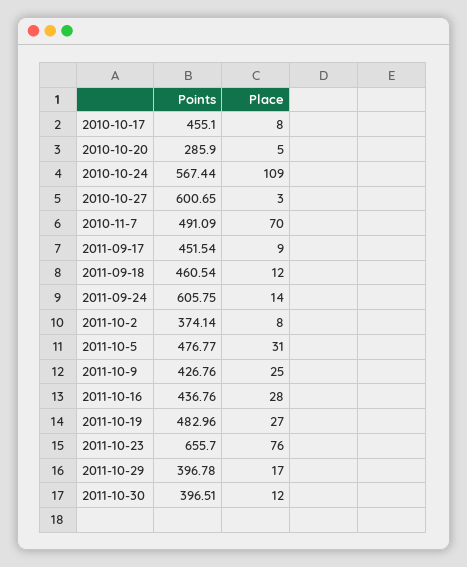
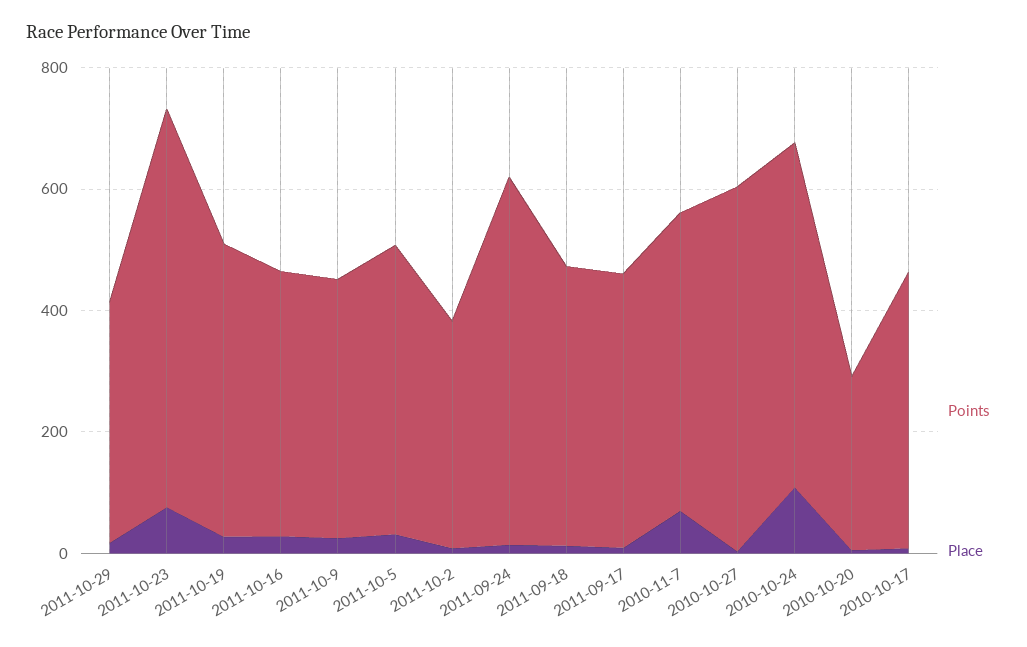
  {
    "Points": {
      "2010-10-17": 455.1,
      "2010-10-20": 285.9,
      "2010-10-24": 567.44,
      "2010-10-27": 600.65,
      "2010-11-7": 491.09,
      "2011-09-17": 451.54,
      "2011-09-18": 460.54,
      "2011-09-24": 605.75,
      "2011-10-2": 374.14,
      "2011-10-5": 476.77,
      "2011-10-9": 426.76,
      "2011-10-16": 436.76,
      "2011-10-19": 482.96,
      "2011-10-23": 655.7,
-     "2011-10-29": 396.78,
+     "2011-10-29": 396.78
-     "2011-10-30": 396.51
    },
    "Place": {
      "2010-10-17": 8,
      "2010-10-20": 5,
      "2010-10-24": 109,
      "2010-10-27": 3,
      "2010-11-7": 70,
      "2011-09-17": 9,
      "2011-09-18": 12,
      "2011-09-24": 14,
      "2011-10-2": 8,
      "2011-10-5": 31,
      "2011-10-9": 25,
      "2011-10-16": 28,
      "2011-10-19": 27,
      "2011-10-23": 76,
-     "2011-10-29": 17,
+     "2011-10-29": 17
-     "2011-10-30": 12
    }
  }

